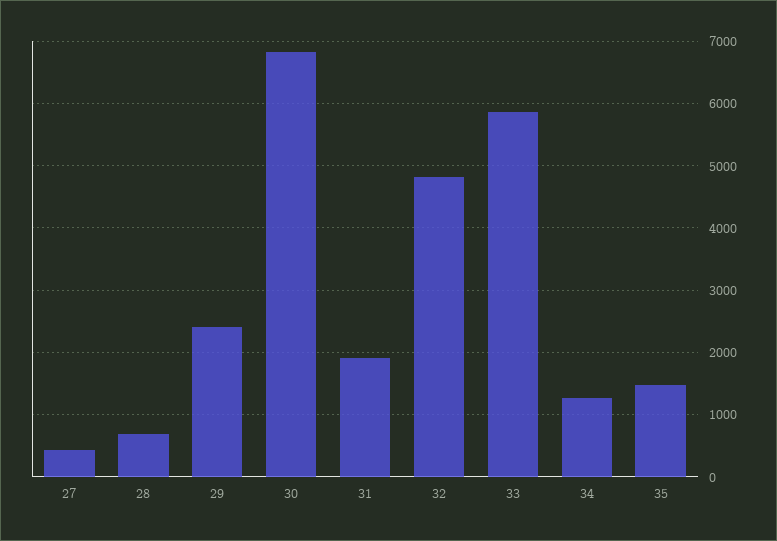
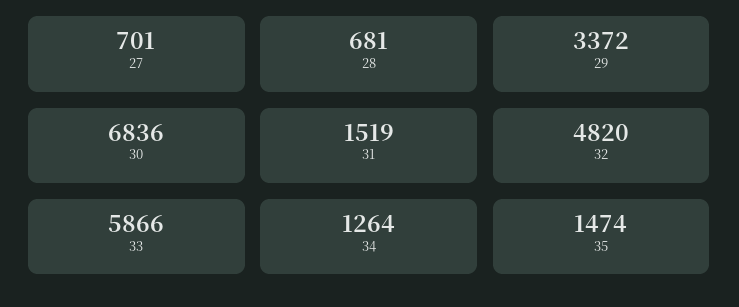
  {
-   "27": 400,
+   "27": 701,
    "28": 681,
-   "29": 2400,
+   "29": 3372,
    "30": 6836,
-   "31": 1900,
+   "31": 1519,
    "32": 4820,
    "33": 5866,
    "34": 1264,
    "35": 1474
  }

